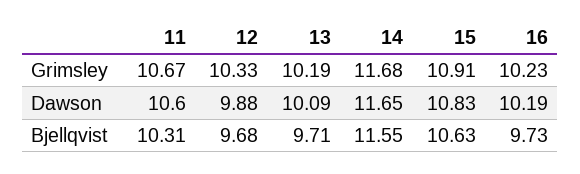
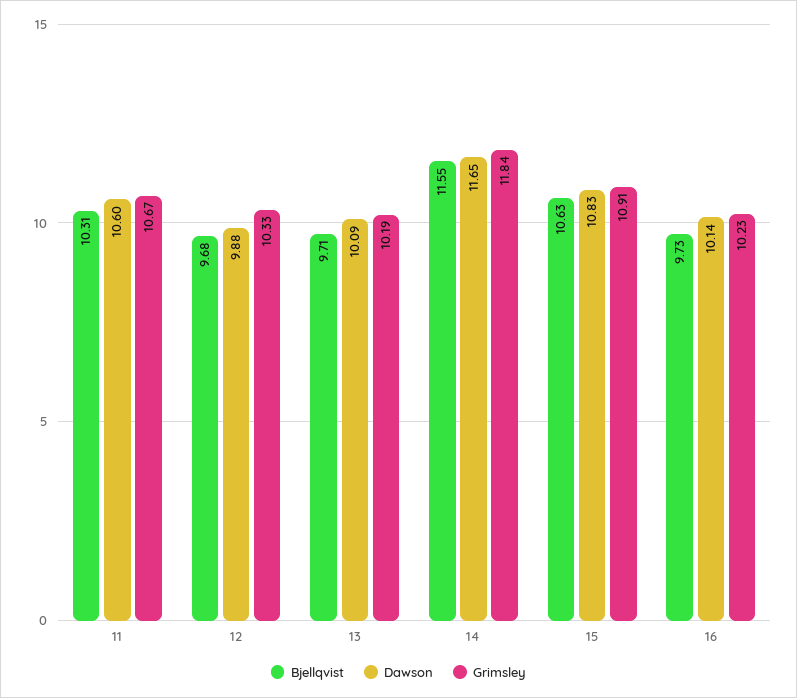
  {
    "Grimsley": {
      "11": 10.67,
      "12": 10.33,
      "13": 10.19,
-     "14": 11.68,
+     "14": 11.84,
      "15": 10.91,
      "16": 10.23
    },
    "Dawson": {
      "11": 10.6,
      "12": 9.88,
      "13": 10.09,
      "14": 11.65,
      "15": 10.83,
-     "16": 10.19
+     "16": 10.14
    },
    "Bjellqvist": {
      "11": 10.31,
      "12": 9.68,
      "13": 9.71,
      "14": 11.55,
      "15": 10.63,
      "16": 9.73
    }
  }

